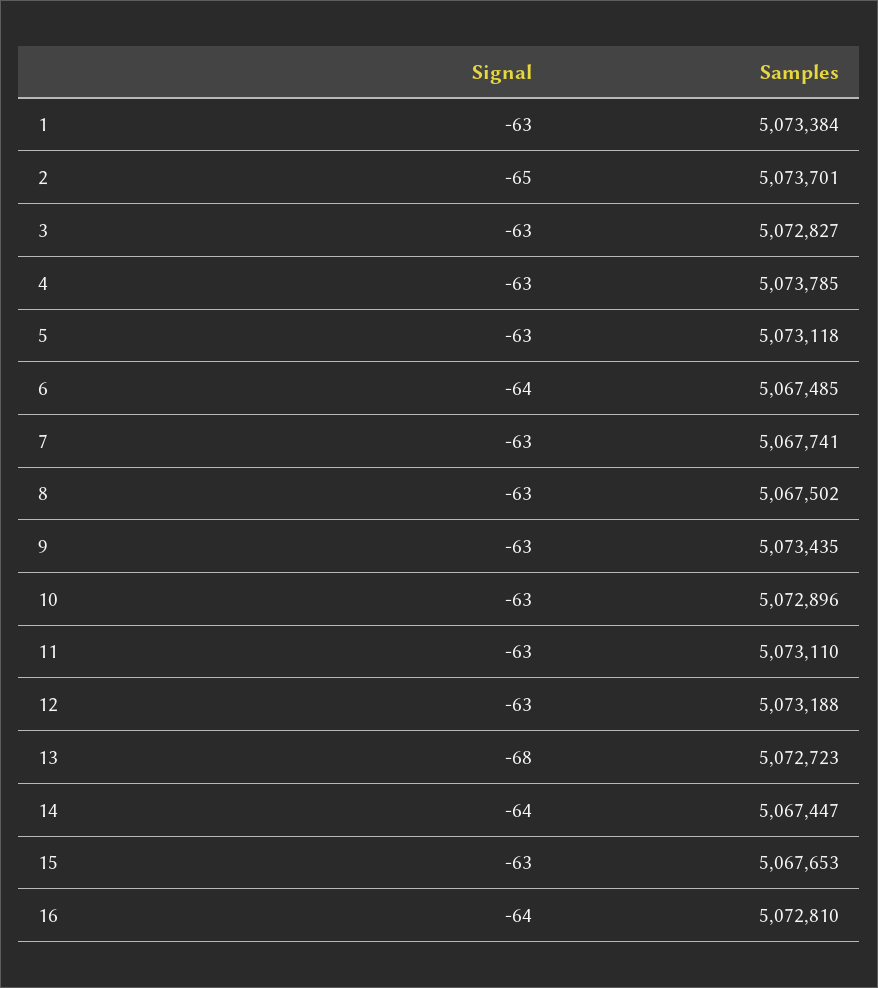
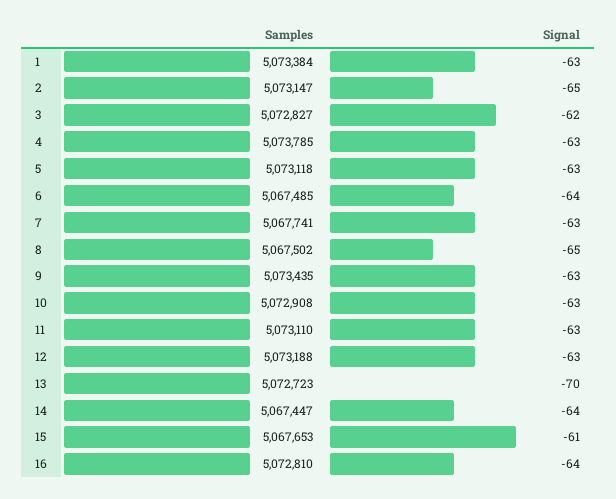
  {
    "Signal": {
      "1": -63,
      "2": -65,
-     "3": -63,
+     "3": -62,
      "4": -63,
      "5": -63,
      "6": -64,
      "7": -63,
-     "8": -63,
+     "8": -65,
      "9": -63,
      "10": -63,
      "11": -63,
      "12": -63,
-     "13": -68,
+     "13": -70,
      "14": -64,
-     "15": -63,
+     "15": -61,
      "16": -64
    },
    "Samples": {
      "1": 5073384,
-     "2": 5073701,
+     "2": 5073147,
      "3": 5072827,
      "4": 5073785,
      "5": 5073118,
      "6": 5067485,
      "7": 5067741,
      "8": 5067502,
      "9": 5073435,
-     "10": 5072896,
+     "10": 5072908,
      "11": 5073110,
      "12": 5073188,
      "13": 5072723,
      "14": 5067447,
      "15": 5067653,
      "16": 5072810
    }
  }

